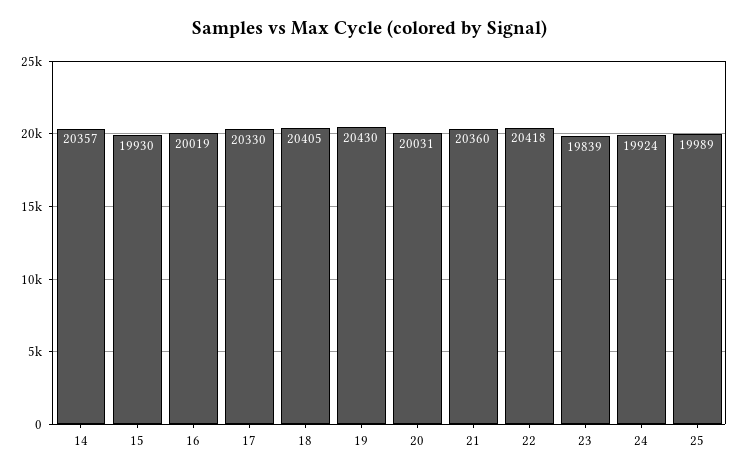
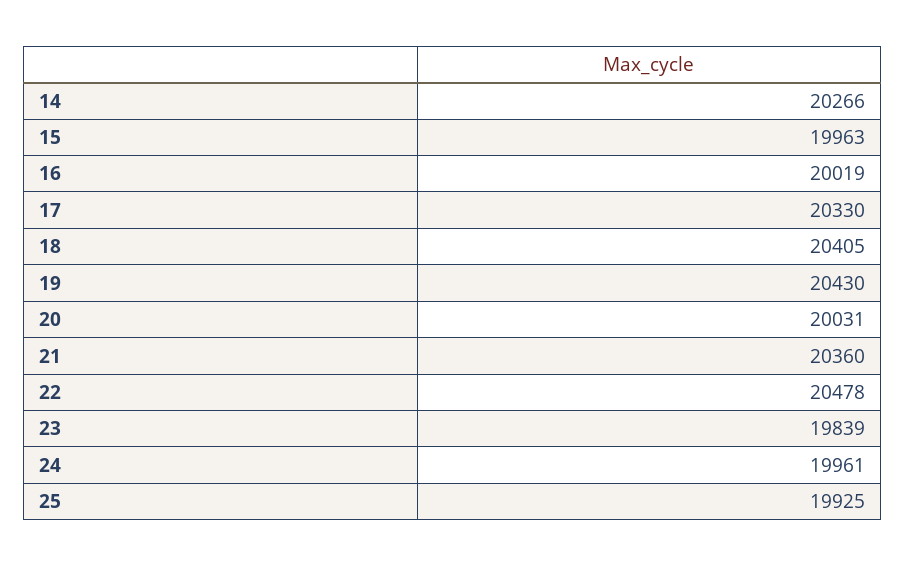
  {
-   "14": 20357,
+   "14": 20266,
-   "15": 19930,
+   "15": 19963,
    "16": 20019,
    "17": 20330,
    "18": 20405,
    "19": 20430,
    "20": 20031,
    "21": 20360,
-   "22": 20418,
+   "22": 20478,
    "23": 19839,
-   "24": 19924,
+   "24": 19961,
-   "25": 19989
+   "25": 19925
  }

